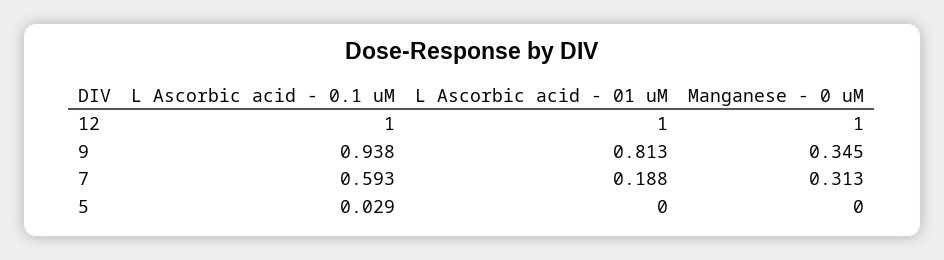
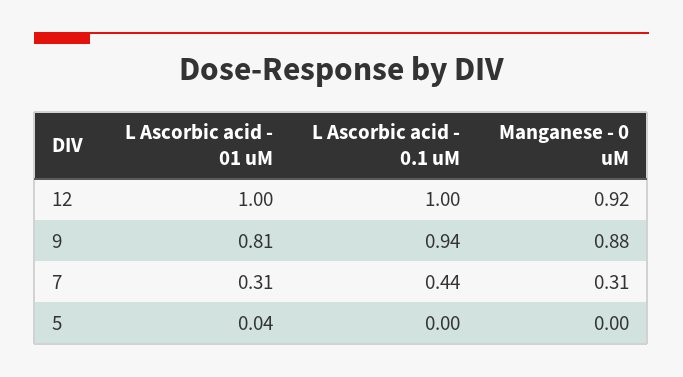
  {
    "L Ascorbic acid - 0.1 uM": {
      "12": 1,
      "9": 0.938,
-     "7": 0.593,
+     "7": 0.44,
-     "5": 0.029
+     "5": 0
    },
    "L Ascorbic acid - 01 uM": {
      "12": 1,
      "9": 0.813,
-     "7": 0.188,
+     "7": 0.31,
-     "5": 0
+     "5": 0.04
    },
    "Manganese - 0 uM": {
-     "12": 1,
+     "12": 0.92,
-     "9": 0.345,
+     "9": 0.88,
      "7": 0.313,
      "5": 0
    }
  }

